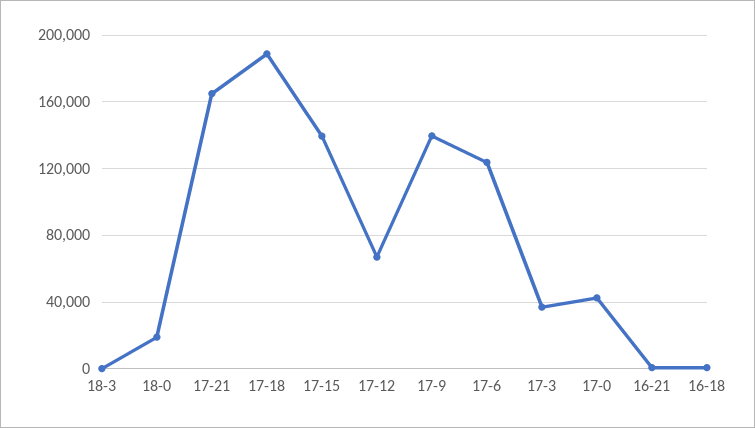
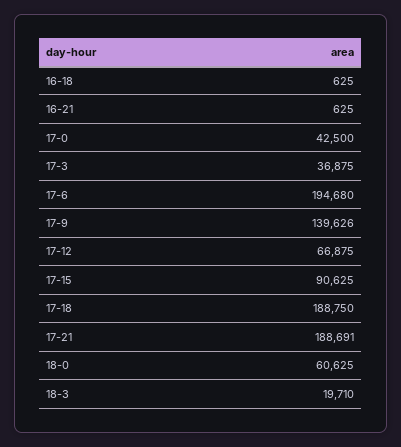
  {
-   "18-3": 0,
+   "18-3": 19710,
-   "18-0": 20000,
+   "18-0": 60625,
-   "17-21": 165000,
+   "17-21": 188691,
    "17-18": 188750,
-   "17-15": 140000,
+   "17-15": 90625,
    "17-12": 66875,
    "17-9": 139626,
-   "17-6": 125000,
+   "17-6": 194680,
    "17-3": 36875,
    "17-0": 42500,
    "16-21": 625,
    "16-18": 625
  }

